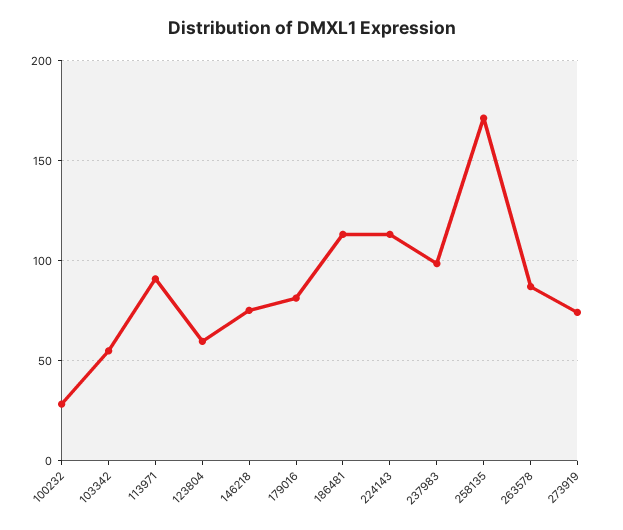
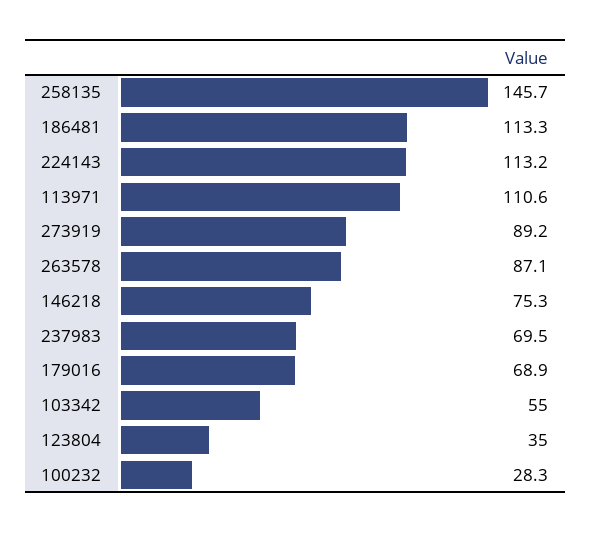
  {
    "100232": 28.3,
    "103342": 55,
-   "113971": 90,
+   "113971": 110.6,
-   "123804": 60,
+   "123804": 35,
    "146218": 75.3,
-   "179016": 80,
+   "179016": 68.9,
    "186481": 113.3,
    "224143": 113.2,
-   "237983": 100,
+   "237983": 69.5,
-   "258135": 170,
+   "258135": 145.7,
    "263578": 87.1,
-   "273919": 75
+   "273919": 89.2
  }

